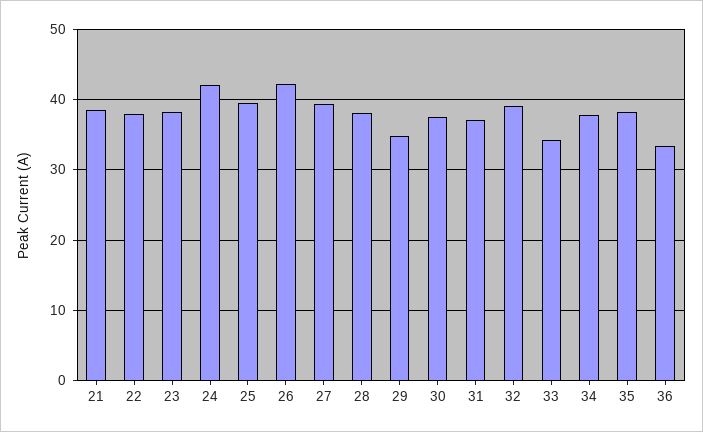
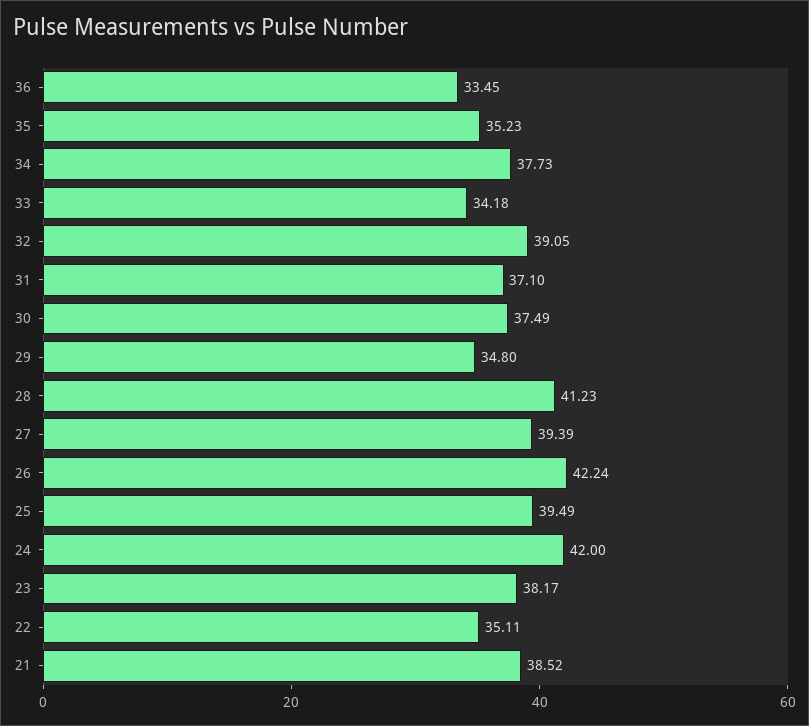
  {
    "21": 38.52,
-   "22": 38,
+   "22": 35.11,
    "23": 38.17,
    "24": 42,
    "25": 39.49,
    "26": 42.24,
    "27": 39.39,
-   "28": 38,
+   "28": 41.23,
    "29": 34.8,
    "30": 37.49,
    "31": 37.1,
    "32": 39.05,
    "33": 34.18,
    "34": 37.73,
-   "35": 38,
+   "35": 35.23,
    "36": 33.45
  }

